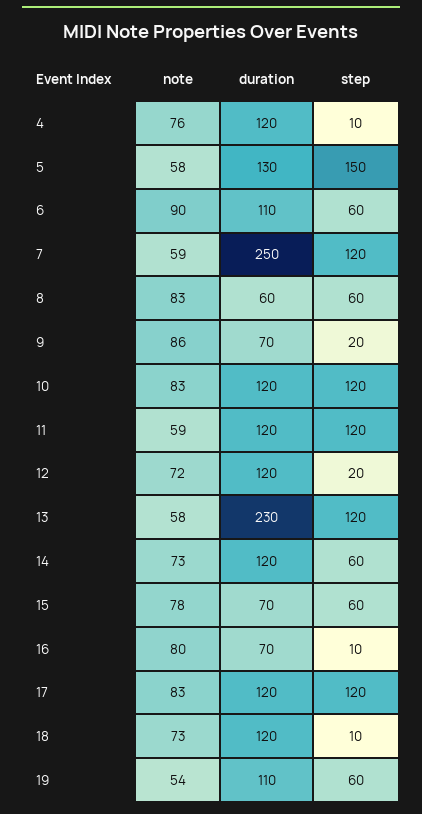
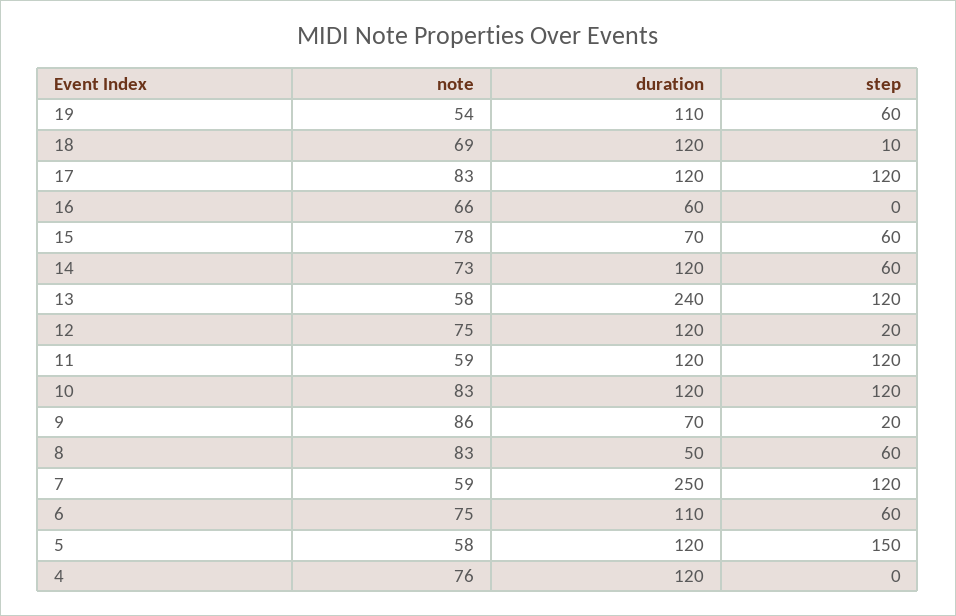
  {
    "note": {
      "4": 76,
      "5": 58,
-     "6": 90,
+     "6": 75,
      "7": 59,
      "8": 83,
      "9": 86,
      "10": 83,
      "11": 59,
-     "12": 72,
+     "12": 75,
      "13": 58,
      "14": 73,
      "15": 78,
-     "16": 80,
+     "16": 66,
      "17": 83,
-     "18": 73,
+     "18": 69,
      "19": 54
    },
    "duration": {
      "4": 120,
-     "5": 130,
+     "5": 120,
      "6": 110,
      "7": 250,
-     "8": 60,
+     "8": 50,
      "9": 70,
      "10": 120,
      "11": 120,
      "12": 120,
-     "13": 230,
+     "13": 240,
      "14": 120,
      "15": 70,
-     "16": 70,
+     "16": 60,
      "17": 120,
      "18": 120,
      "19": 110
    },
    "step": {
-     "4": 10,
+     "4": 0,
      "5": 150,
      "6": 60,
      "7": 120,
      "8": 60,
      "9": 20,
      "10": 120,
      "11": 120,
      "12": 20,
      "13": 120,
      "14": 60,
      "15": 60,
-     "16": 10,
+     "16": 0,
      "17": 120,
      "18": 10,
      "19": 60
    }
  }

